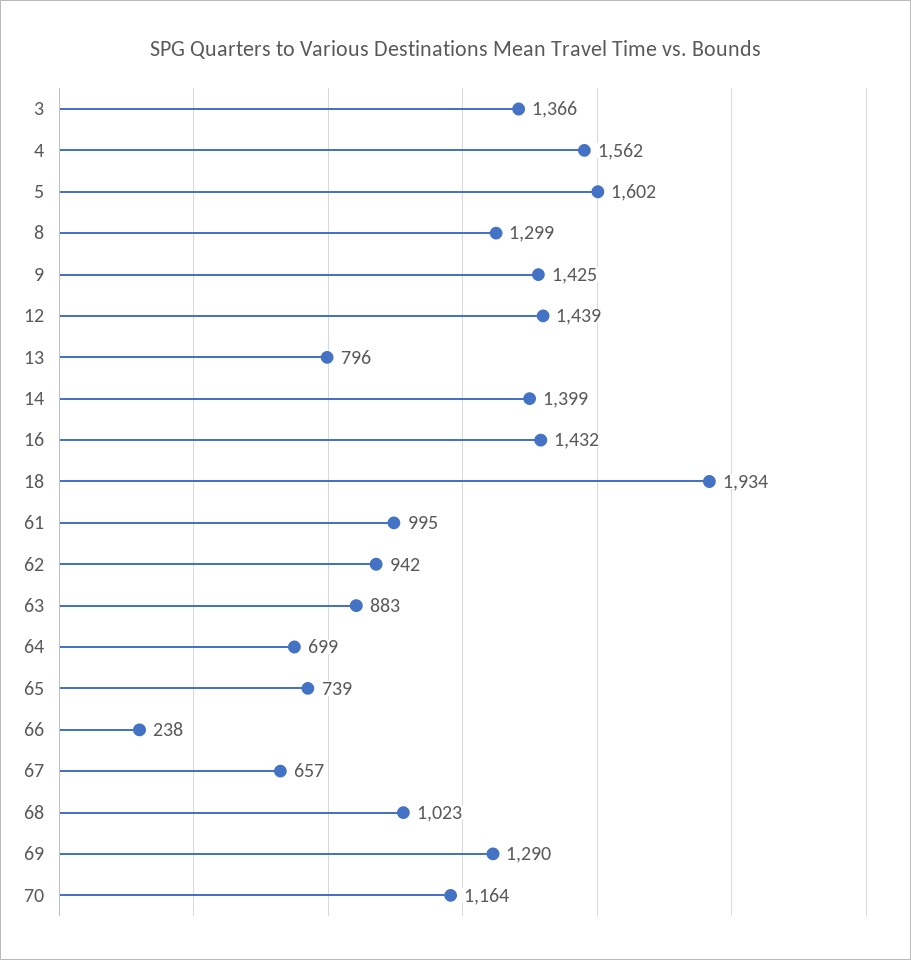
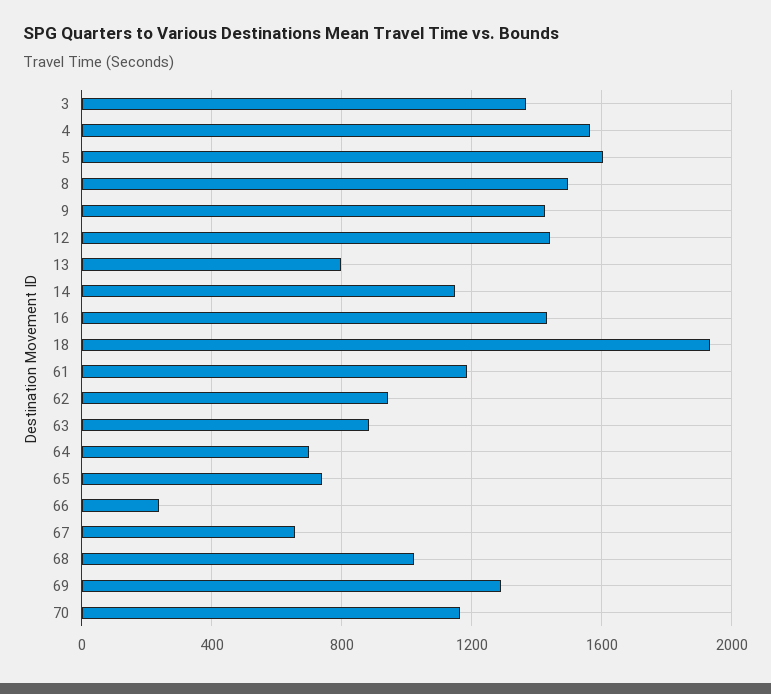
  {
    "3": 1366,
    "4": 1562,
    "5": 1602,
-   "8": 1299,
+   "8": 1500,
    "9": 1425,
    "12": 1439,
    "13": 796,
-   "14": 1399,
+   "14": 1150,
    "16": 1432,
    "18": 1934,
-   "61": 995,
+   "61": 1200,
    "62": 942,
    "63": 883,
    "64": 699,
    "65": 739,
    "66": 238,
    "67": 657,
    "68": 1023,
    "69": 1290,
    "70": 1164
  }

